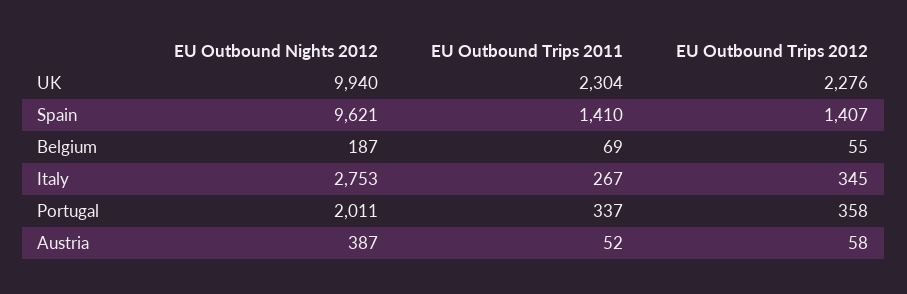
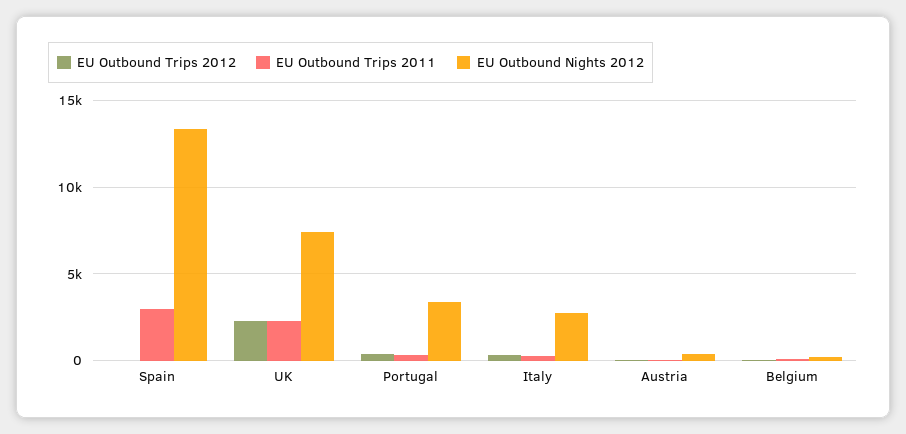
  {
    "EU Outbound Nights 2012": {
-     "UK": 9940,
+     "UK": 7500,
-     "Spain": 9621,
+     "Spain": 13500,
      "Belgium": 187,
      "Italy": 2753,
-     "Portugal": 2011,
+     "Portugal": 3500,
      "Austria": 387
    },
    "EU Outbound Trips 2011": {
      "UK": 2304,
-     "Spain": 1410,
+     "Spain": 3000,
      "Belgium": 69,
      "Italy": 267,
      "Portugal": 337,
      "Austria": 52
    },
    "EU Outbound Trips 2012": {
      "UK": 2276,
-     "Spain": 1407,
+     "Spain": 0,
      "Belgium": 55,
      "Italy": 345,
      "Portugal": 358,
      "Austria": 58
    }
  }

